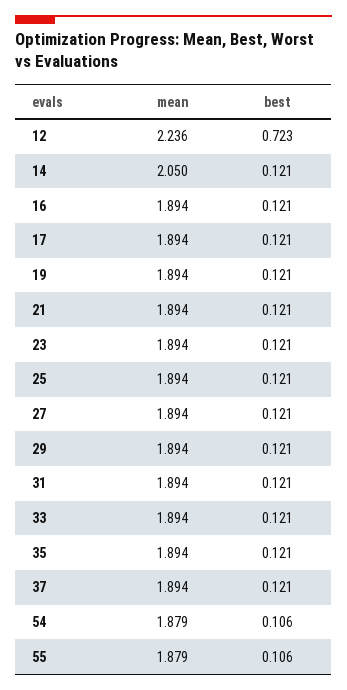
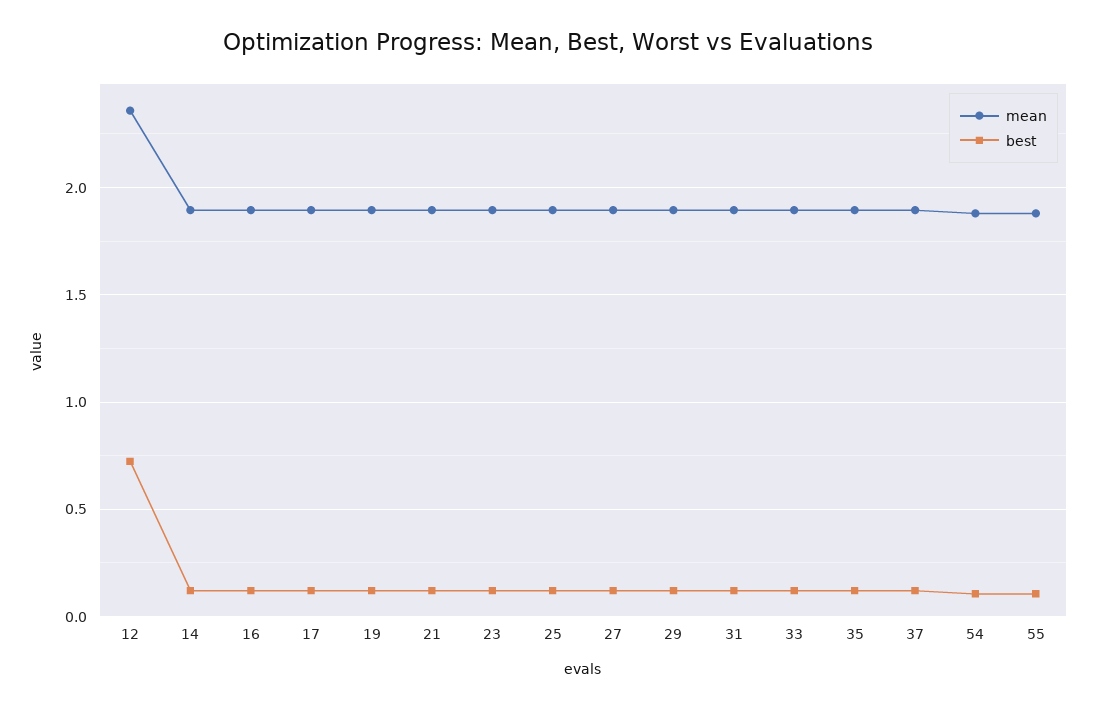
  {
    "mean": {
-     "12": 2.236,
+     "12": 2.35,
-     "14": 2.05,
+     "14": 1.9,
      "16": 1.894,
      "17": 1.894,
      "19": 1.894,
      "21": 1.894,
      "23": 1.894,
      "25": 1.894,
      "27": 1.894,
      "29": 1.894,
      "31": 1.894,
      "33": 1.894,
      "35": 1.894,
      "37": 1.894,
      "54": 1.879,
      "55": 1.879
    },
    "best": {
      "12": 0.723,
      "14": 0.121,
      "16": 0.121,
      "17": 0.121,
      "19": 0.121,
      "21": 0.121,
      "23": 0.121,
      "25": 0.121,
      "27": 0.121,
      "29": 0.121,
      "31": 0.121,
      "33": 0.121,
      "35": 0.121,
      "37": 0.121,
      "54": 0.106,
      "55": 0.106
    }
  }

